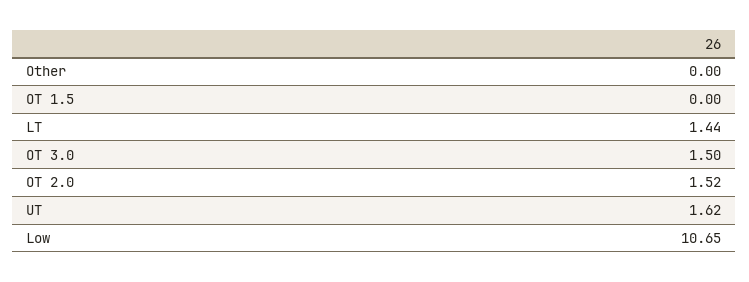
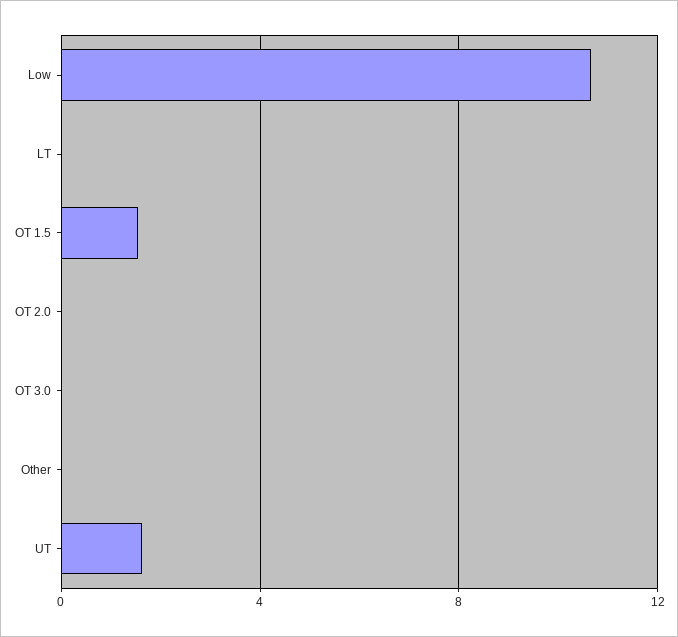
  {
    "Other": 0,
-   "OT 1.5": 0,
+   "OT 1.5": 1.5,
-   "LT": 1.44,
+   "LT": 0,
-   "OT 3.0": 1.5,
+   "OT 3.0": 0,
-   "OT 2.0": 1.52,
+   "OT 2.0": 0,
    "UT": 1.62,
    "Low": 10.65
  }

